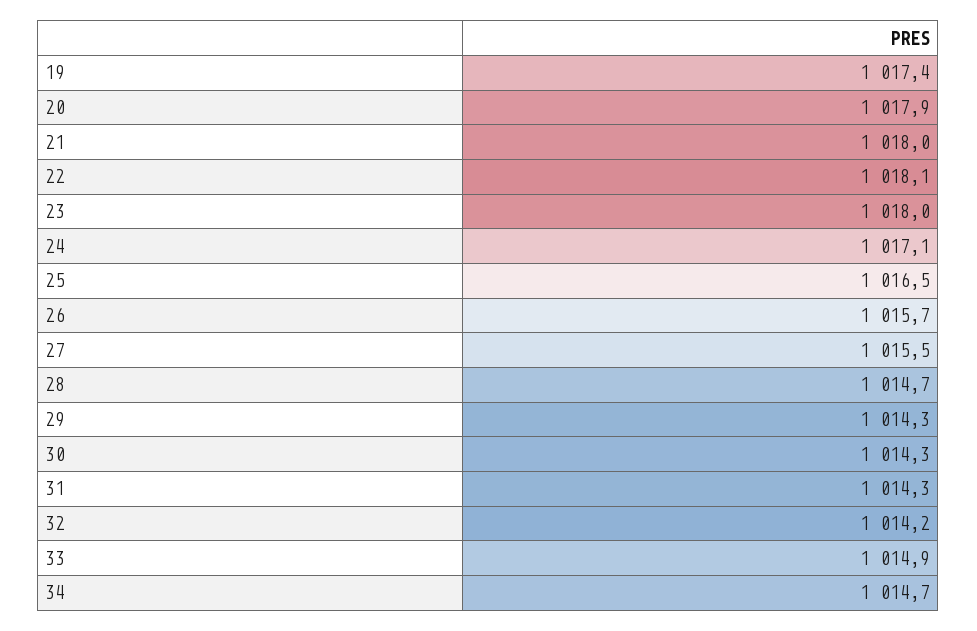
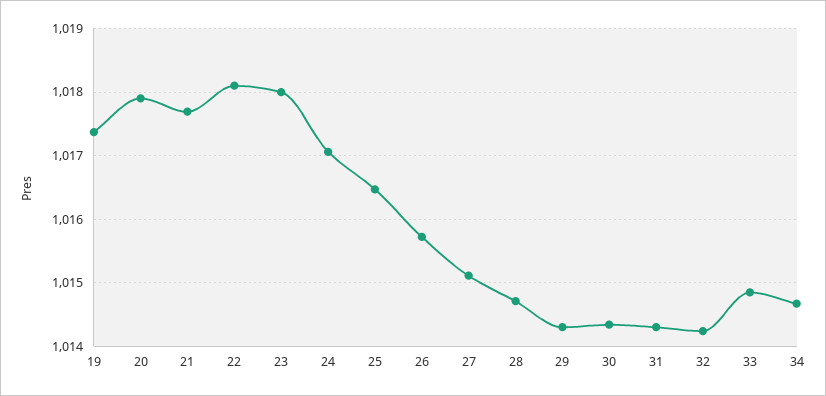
  {
    "19": 1017.4,
    "20": 1017.9,
-   "21": 1018,
+   "21": 1017.7,
    "22": 1018.1,
    "23": 1018,
    "24": 1017.1,
    "25": 1016.5,
    "26": 1015.7,
-   "27": 1015.5,
+   "27": 1015.1,
    "28": 1014.7,
    "29": 1014.3,
    "30": 1014.3,
    "31": 1014.3,
    "32": 1014.2,
    "33": 1014.9,
    "34": 1014.7
  }

